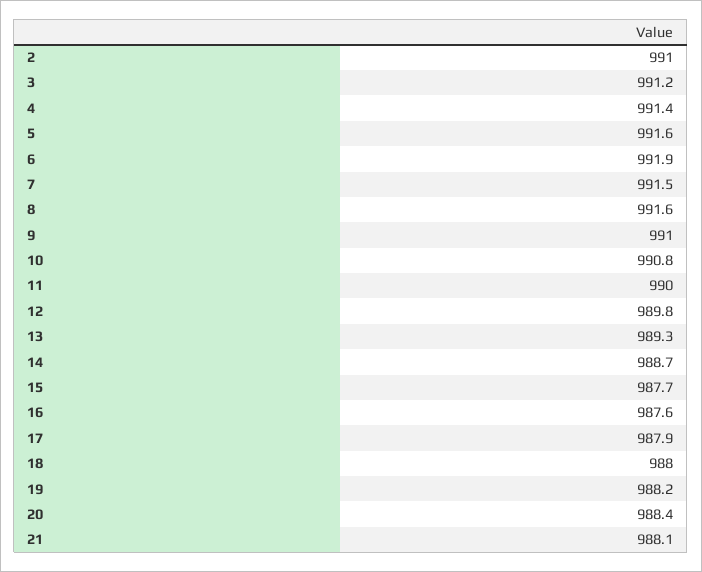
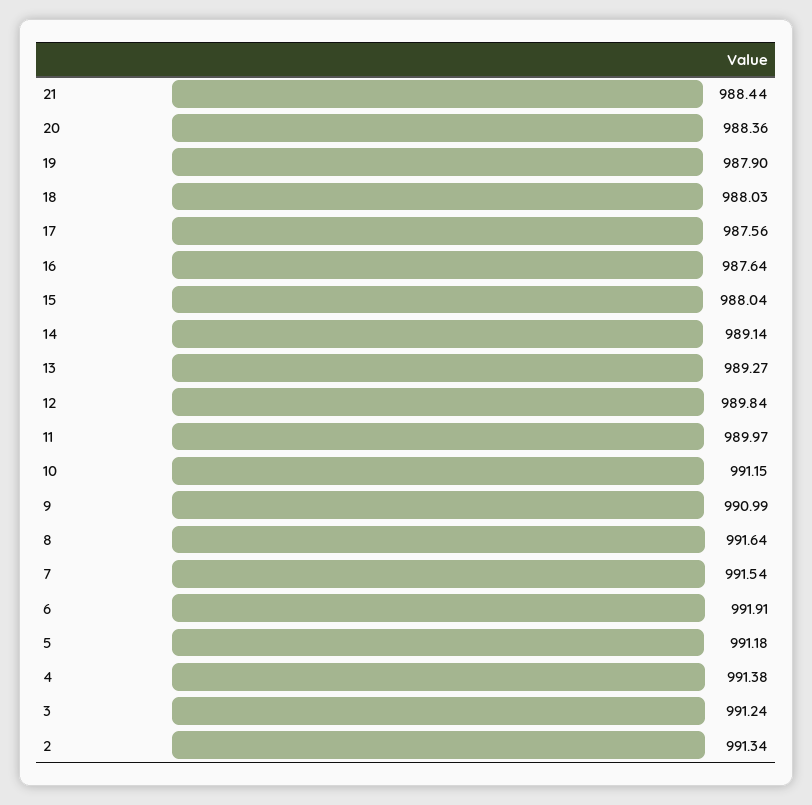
  {
-   "2": 991,
+   "2": 991.34,
    "3": 991.24,
    "4": 991.38,
-   "5": 991.6,
+   "5": 991.18,
    "6": 991.91,
    "7": 991.54,
    "8": 991.64,
    "9": 990.99,
-   "10": 990.8,
+   "10": 991.15,
    "11": 989.97,
    "12": 989.84,
    "13": 989.27,
-   "14": 988.7,
+   "14": 989.14,
-   "15": 987.7,
+   "15": 988.04,
    "16": 987.64,
-   "17": 987.9,
+   "17": 987.56,
    "18": 988.03,
-   "19": 988.2,
+   "19": 987.9,
    "20": 988.36,
-   "21": 988.1
+   "21": 988.44
  }

